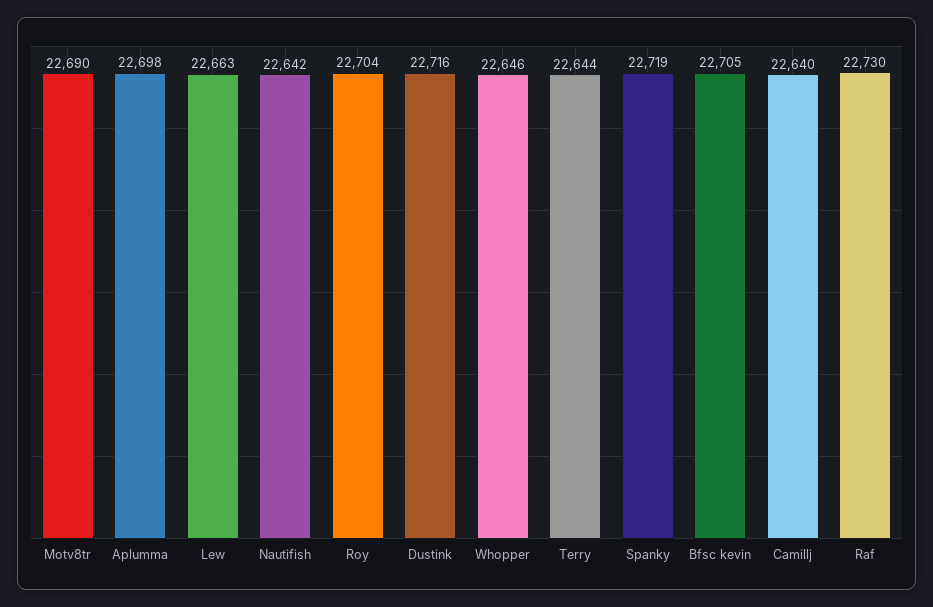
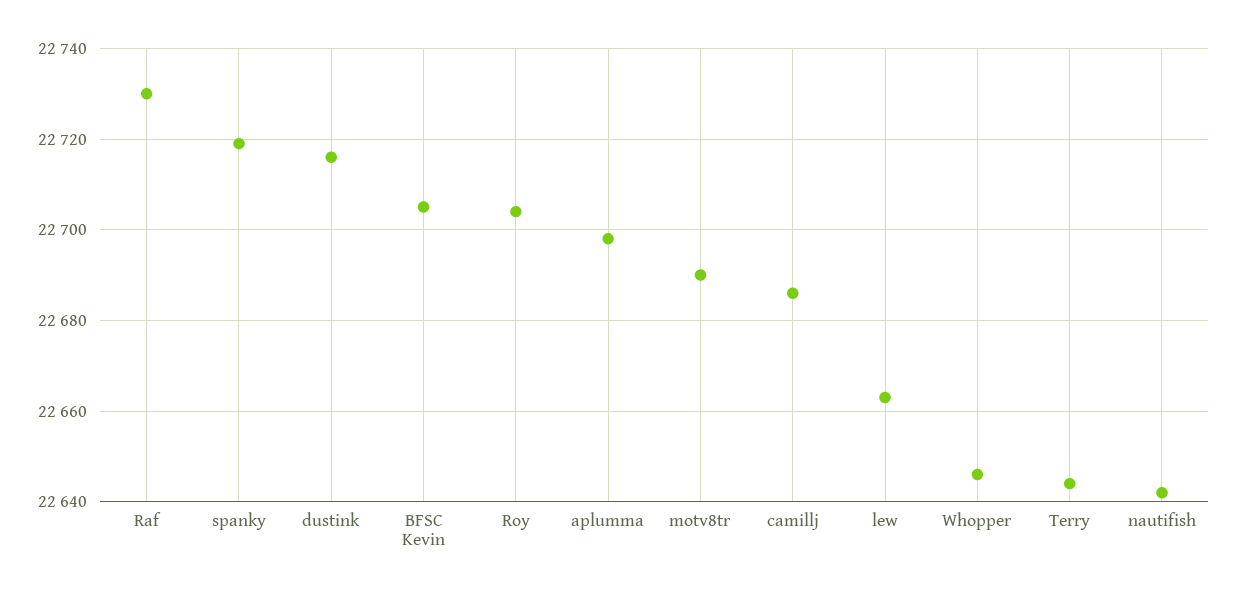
  {
    "Motv8tr": 22690,
    "Aplumma": 22698,
    "Lew": 22663,
    "Nautifish": 22642,
    "Roy": 22704,
    "Dustink": 22716,
    "Whopper": 22646,
    "Terry": 22644,
    "Spanky": 22719,
    "Bfsc kevin": 22705,
-   "Camillj": 22640,
+   "Camillj": 22685,
    "Raf": 22730
  }

